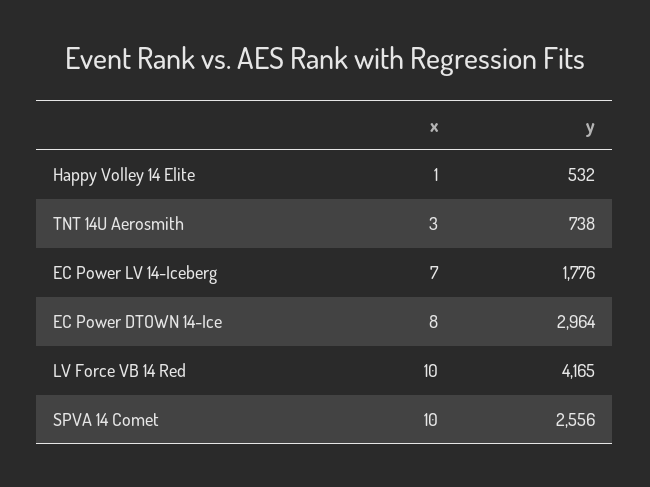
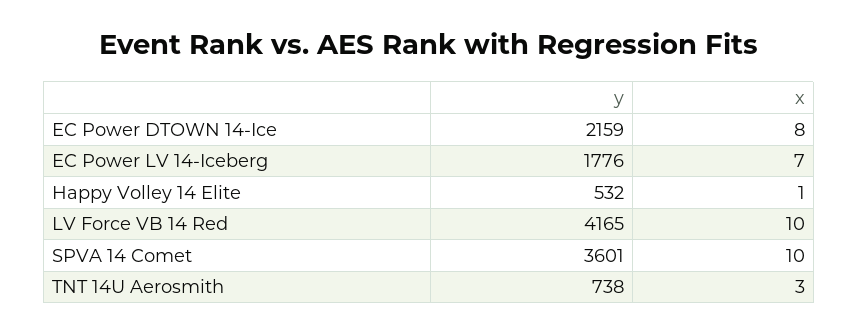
  {
    "x": {
      "Happy Volley 14 Elite": 1,
      "TNT 14U Aerosmith": 3,
      "EC Power LV 14-Iceberg": 7,
      "EC Power DTOWN 14-Ice": 8,
      "LV Force VB 14 Red": 10,
      "SPVA 14 Comet": 10
    },
    "y": {
      "Happy Volley 14 Elite": 532,
      "TNT 14U Aerosmith": 738,
      "EC Power LV 14-Iceberg": 1776,
-     "EC Power DTOWN 14-Ice": 2964,
+     "EC Power DTOWN 14-Ice": 2159,
      "LV Force VB 14 Red": 4165,
-     "SPVA 14 Comet": 2556
+     "SPVA 14 Comet": 3601
    }
  }

